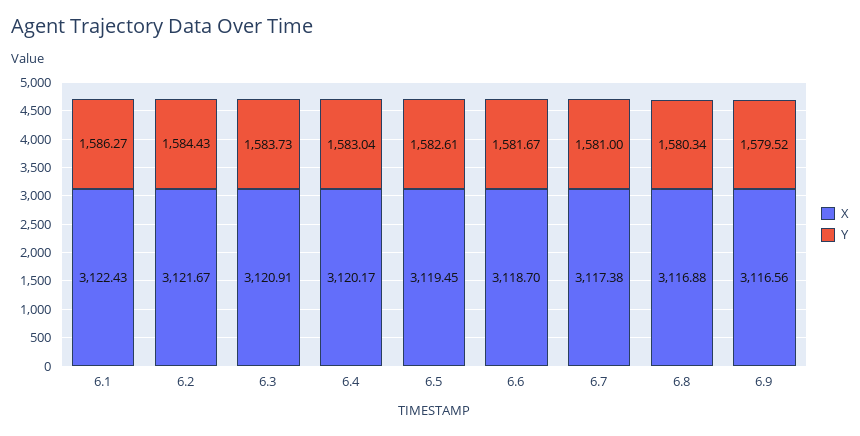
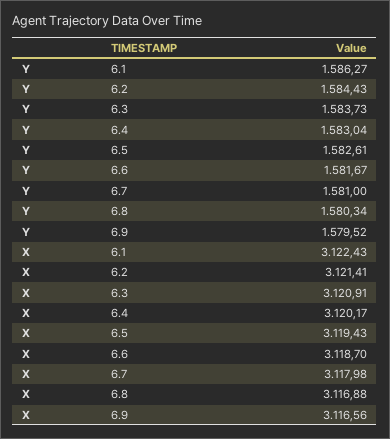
  {
    "X": {
      "6.1": 3122.43,
-     "6.2": 3121.67,
+     "6.2": 3121.41,
      "6.3": 3120.91,
      "6.4": 3120.17,
-     "6.5": 3119.45,
+     "6.5": 3119.43,
      "6.6": 3118.7,
-     "6.7": 3117.38,
+     "6.7": 3117.98,
      "6.8": 3116.88,
      "6.9": 3116.56
    },
    "Y": {
      "6.1": 1586.27,
      "6.2": 1584.43,
      "6.3": 1583.73,
      "6.4": 1583.04,
      "6.5": 1582.61,
      "6.6": 1581.67,
      "6.7": 1581,
      "6.8": 1580.34,
      "6.9": 1579.52
    }
  }

